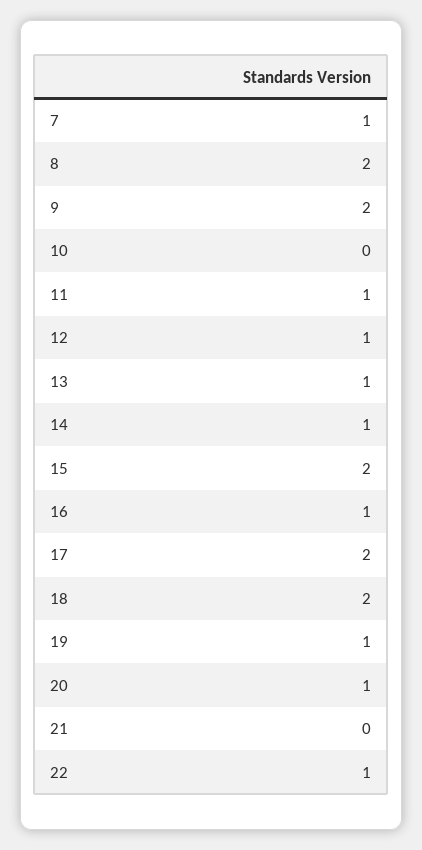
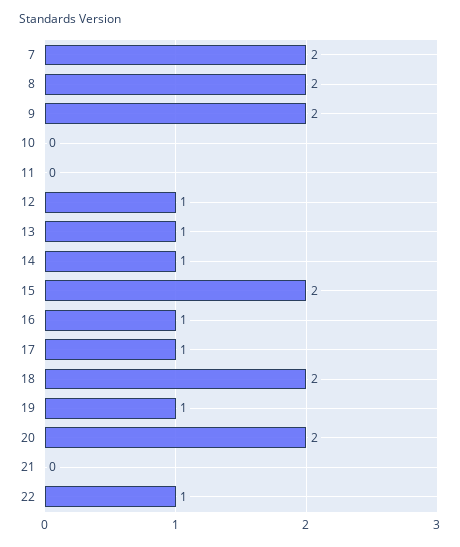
  {
-   "7": 1,
+   "7": 2,
    "8": 2,
    "9": 2,
    "10": 0,
-   "11": 1,
+   "11": 0,
    "12": 1,
    "13": 1,
    "14": 1,
    "15": 2,
    "16": 1,
-   "17": 2,
+   "17": 1,
    "18": 2,
    "19": 1,
-   "20": 1,
+   "20": 2,
    "21": 0,
    "22": 1
  }

